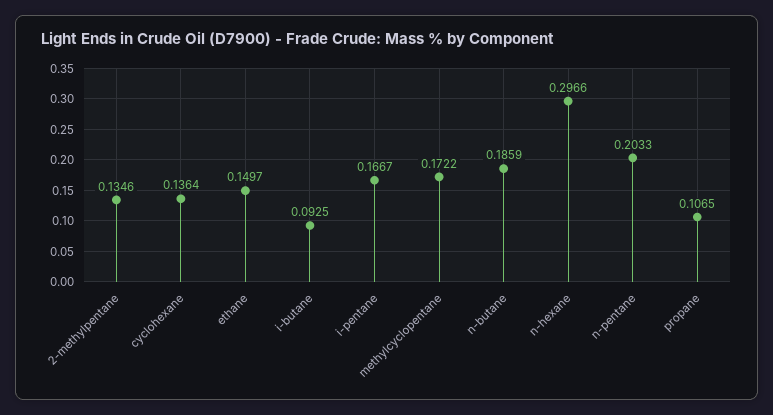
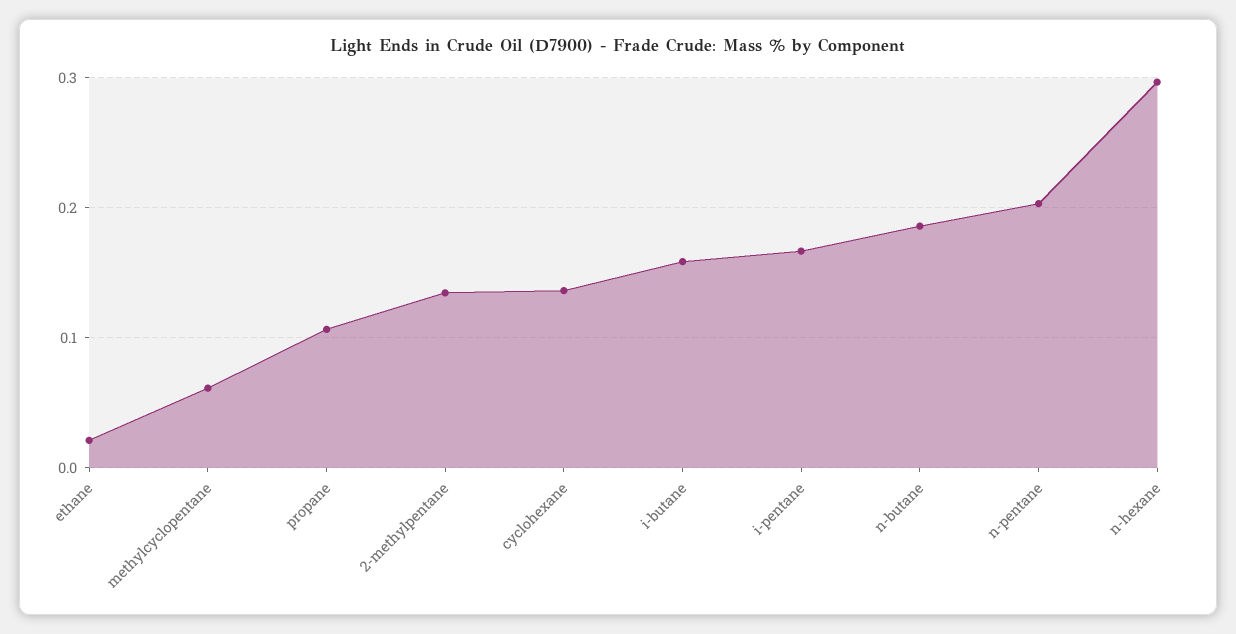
  {
    "2-methylpentane": 0.1346,
    "cyclohexane": 0.1364,
-   "ethane": 0.1497,
+   "ethane": 0.02,
-   "i-butane": 0.0925,
+   "i-butane": 0.16,
    "i-pentane": 0.1667,
-   "methylcyclopentane": 0.1722,
+   "methylcyclopentane": 0.06,
    "n-butane": 0.1859,
    "n-hexane": 0.2966,
    "n-pentane": 0.2033,
    "propane": 0.1065
  }

